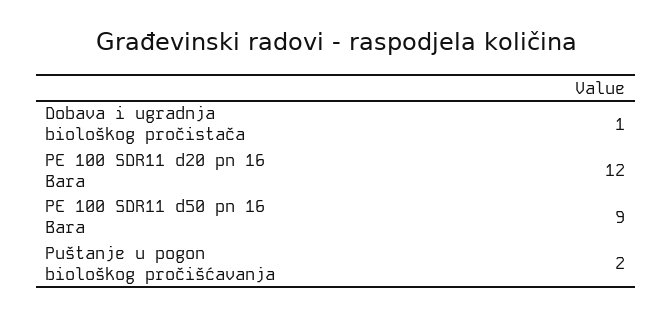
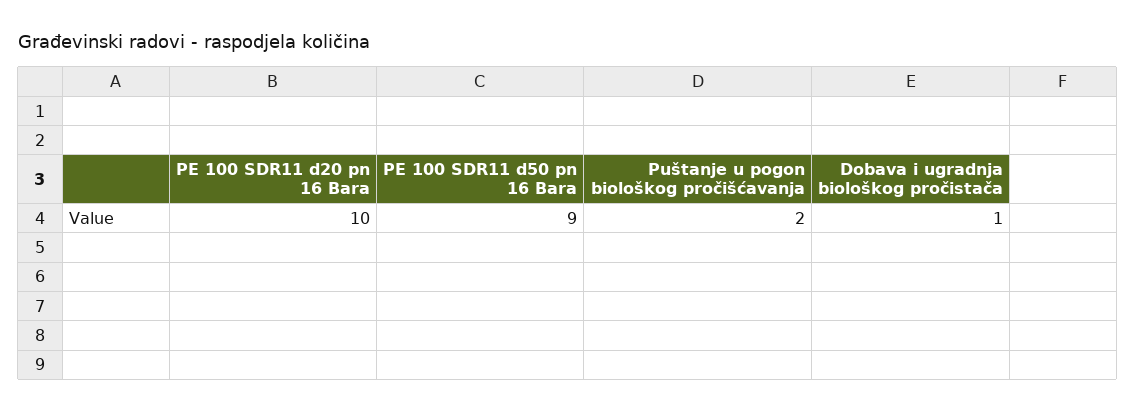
  {
    "Dobava i ugradnja biološkog pročistača": 1,
-   "PE 100 SDR11 d20 pn 16 Bara": 12,
+   "PE 100 SDR11 d20 pn 16 Bara": 10,
    "PE 100 SDR11 d50 pn 16 Bara": 9,
    "Puštanje u pogon biološkog pročišćavanja": 2
  }

